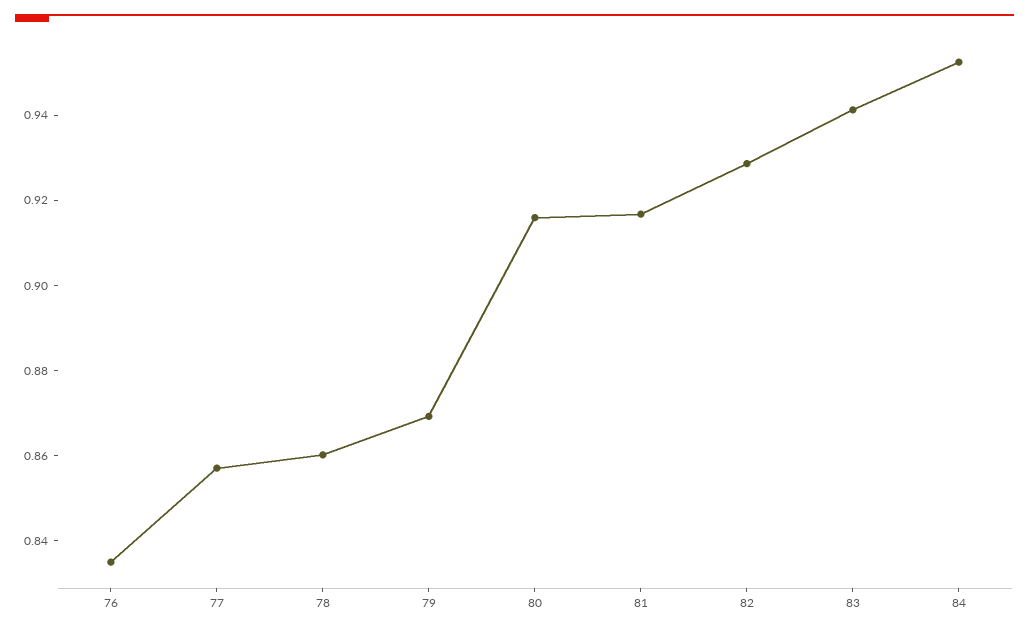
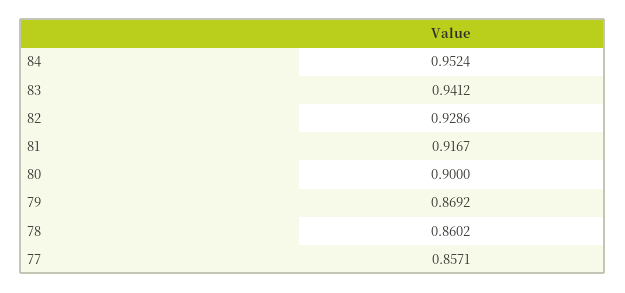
  {
-   "76": 0.835,
    "77": 0.8571,
    "78": 0.8602,
    "79": 0.8692,
-   "80": 0.915,
+   "80": 0.9,
    "81": 0.9167,
    "82": 0.9286,
    "83": 0.9412,
    "84": 0.9524
  }

